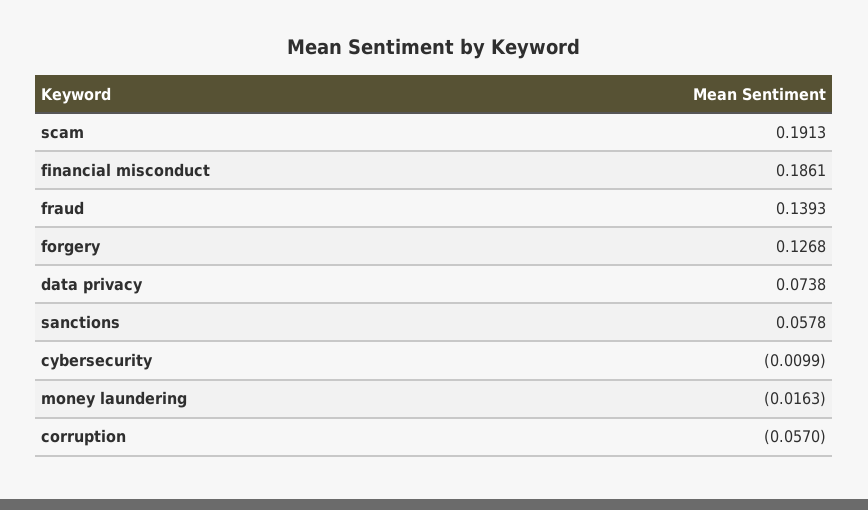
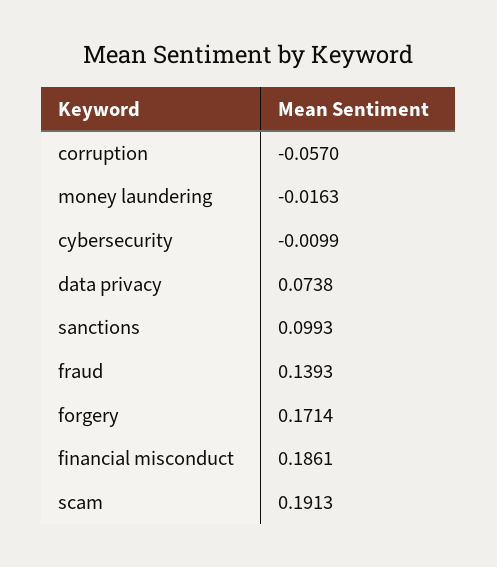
  {
    "scam": 0.1913,
    "financial misconduct": 0.1861,
    "fraud": 0.1393,
-   "forgery": 0.1268,
+   "forgery": 0.1714,
    "data privacy": 0.0738,
-   "sanctions": 0.0578,
+   "sanctions": 0.0993,
    "cybersecurity": -0.0099,
    "money laundering": -0.0163,
    "corruption": -0.057
  }

